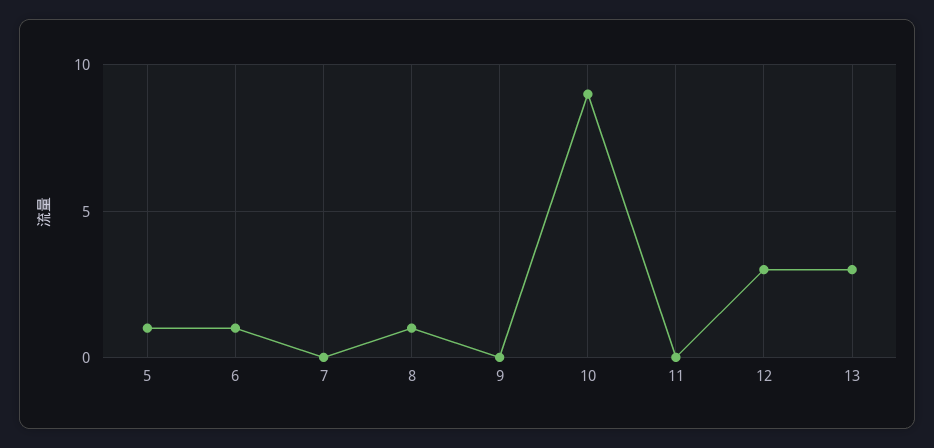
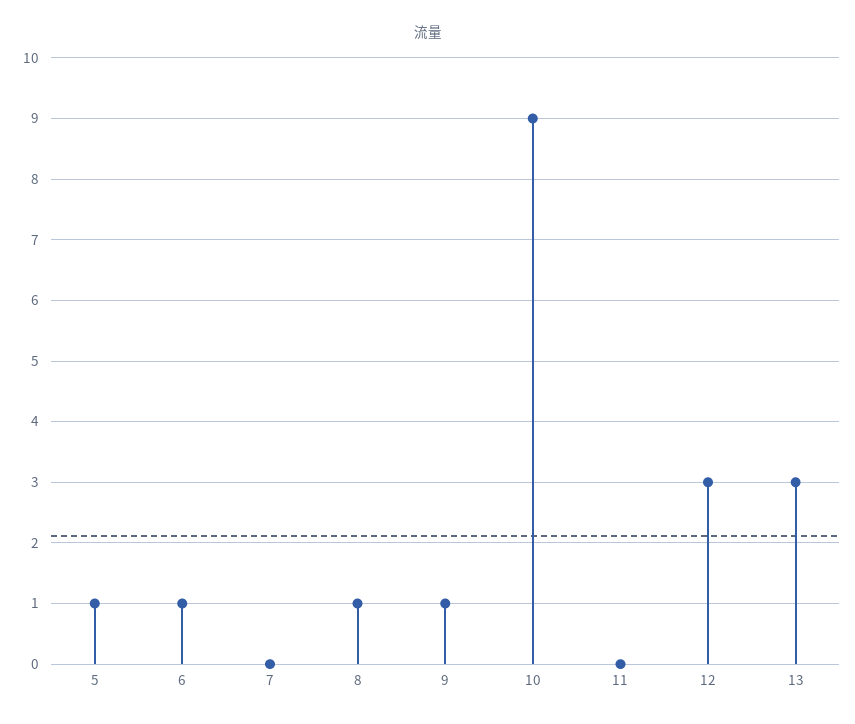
  {
    "5": 1,
    "6": 1,
    "7": 0,
    "8": 1,
-   "9": 0,
+   "9": 1,
    "10": 9,
    "11": 0,
    "12": 3,
    "13": 3
  }

